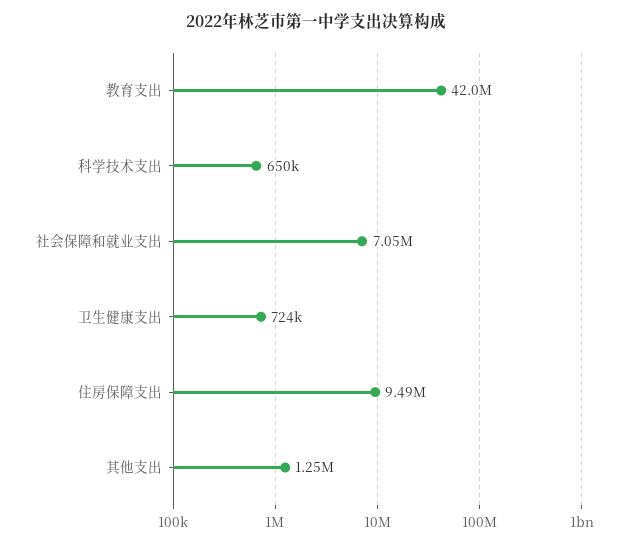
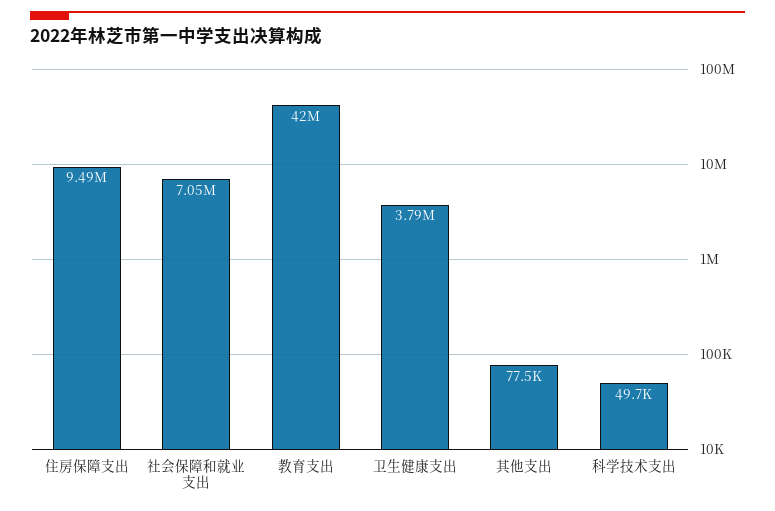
  {
    "教育支出": 42000000,
-   "科学技术支出": 650000,
+   "科学技术支出": 49700,
    "社会保障和就业支出": 7050000,
-   "卫生健康支出": 724000,
+   "卫生健康支出": 3790000,
    "住房保障支出": 9490000,
-   "其他支出": 1250000
+   "其他支出": 77500
  }

